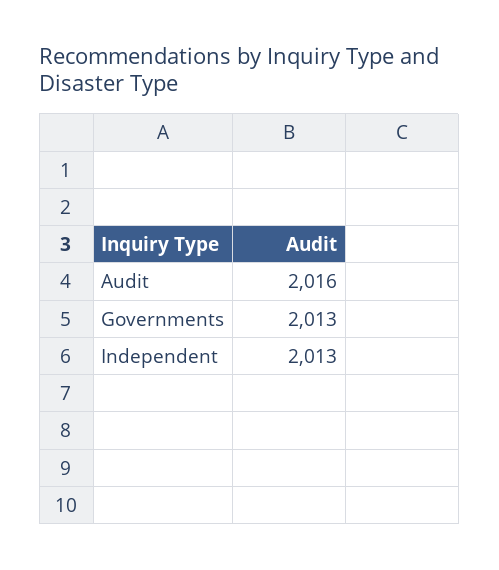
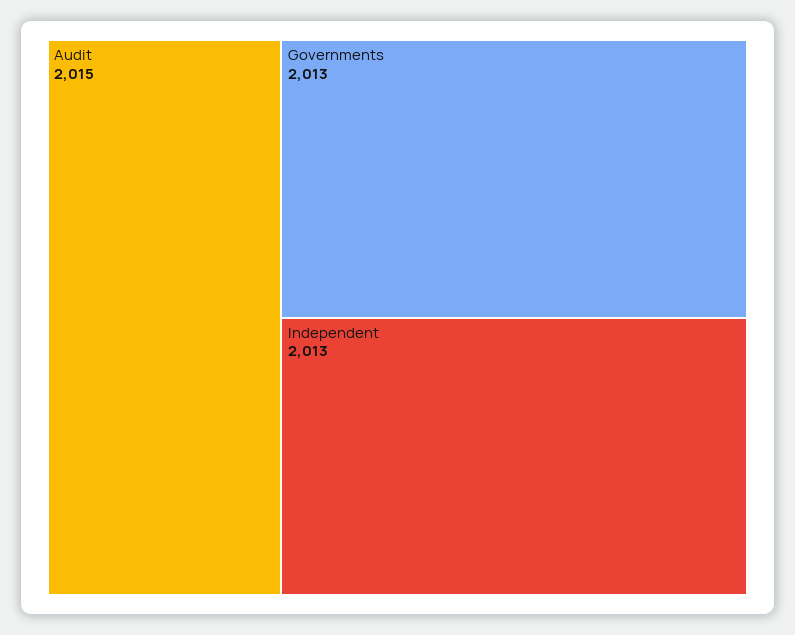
  {
-   "Audit": 2016,
+   "Audit": 2015,
    "Governments": 2013,
    "Independent": 2013
  }

